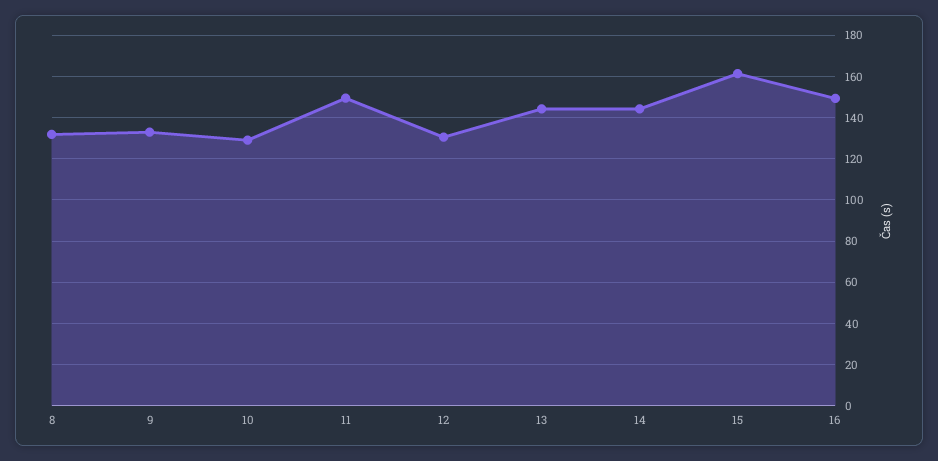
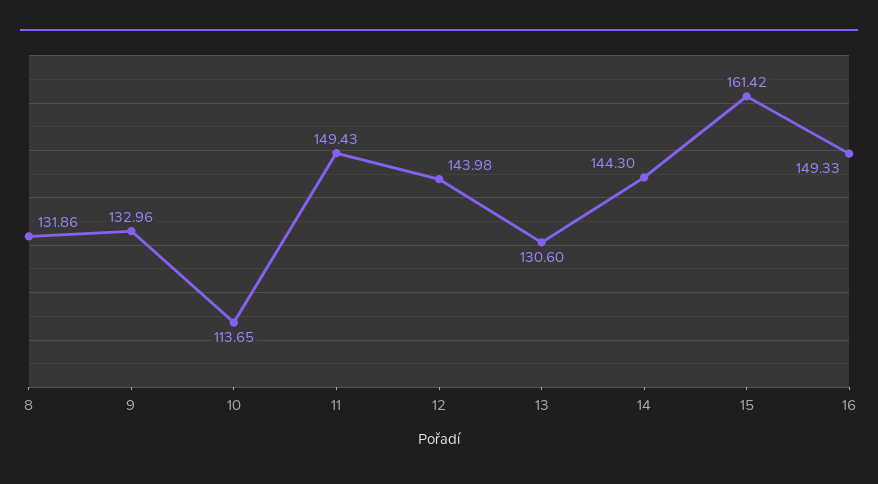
  {
    "8": 131.86,
    "9": 132.96,
-   "10": 130,
+   "10": 113.65,
    "11": 149.43,
-   "12": 130,
+   "12": 143.98,
-   "13": 145,
+   "13": 130.6,
    "14": 144.3,
    "15": 161.42,
    "16": 149.33
  }

